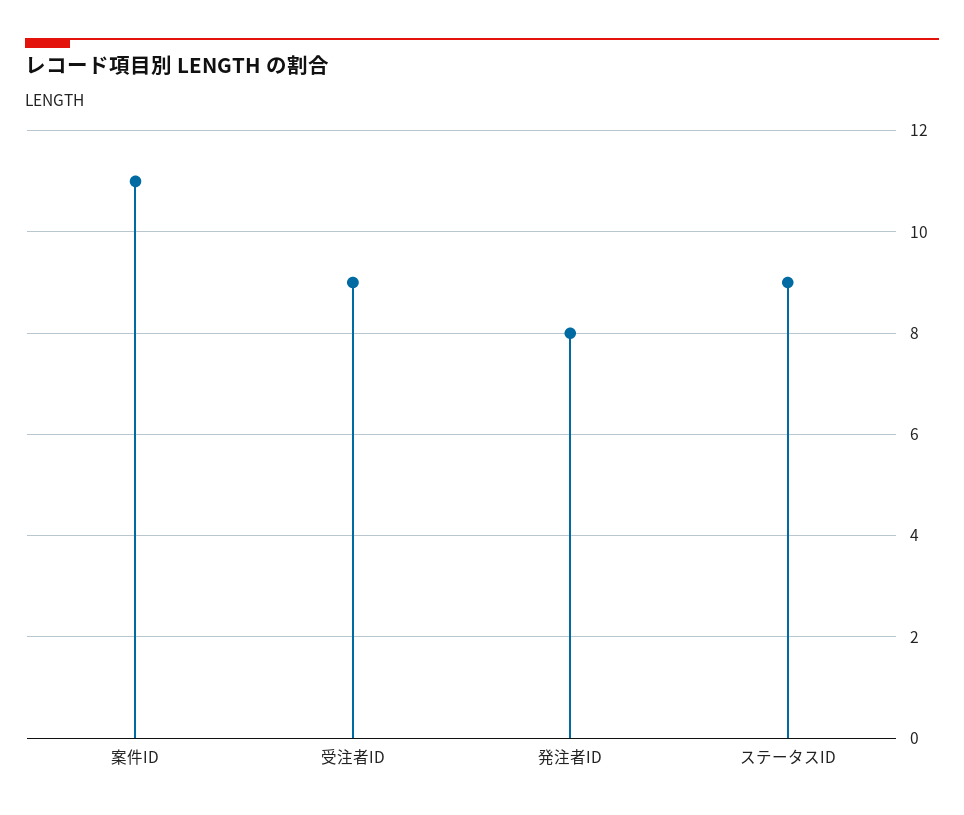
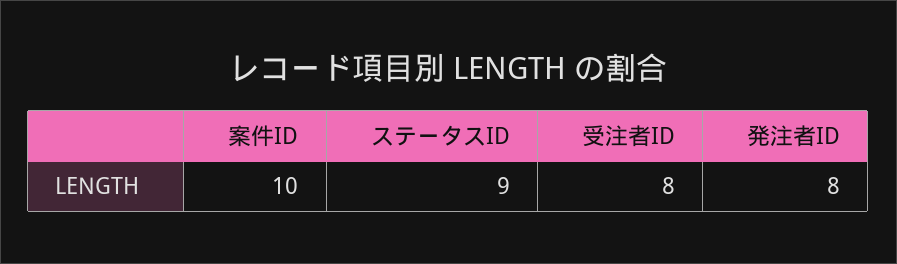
  {
-   "案件ID": 11,
+   "案件ID": 10,
-   "受注者ID": 9,
+   "受注者ID": 8,
    "発注者ID": 8,
    "ステータスID": 9
  }

